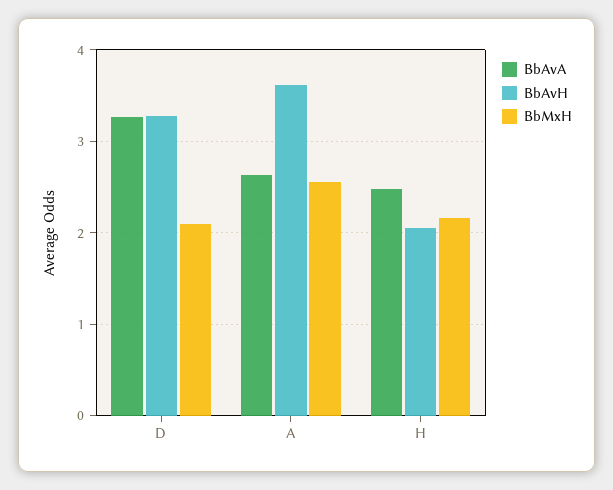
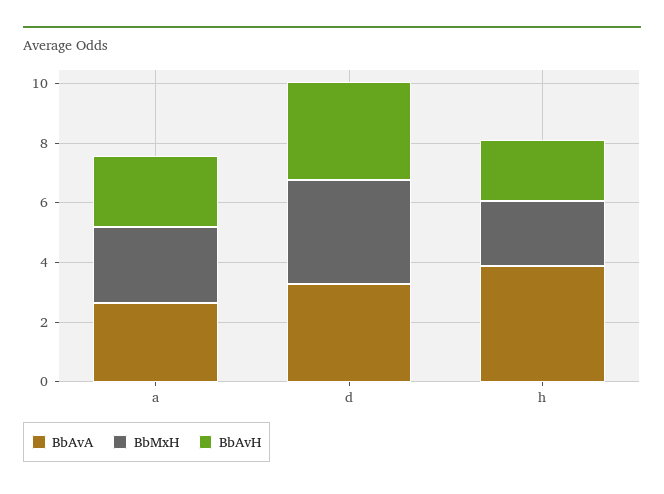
  {
    "BbAvA": {
      "D": 3.3,
      "A": 2.6,
-     "H": 2.5
+     "H": 4
    },
    "BbAvH": {
      "D": 3.3,
-     "A": 3.6,
+     "A": 2.5,
      "H": 2.1
    },
    "BbMxH": {
-     "D": 2.1,
+     "D": 3.5,
      "A": 2.6,
      "H": 2.2
    }
  }

